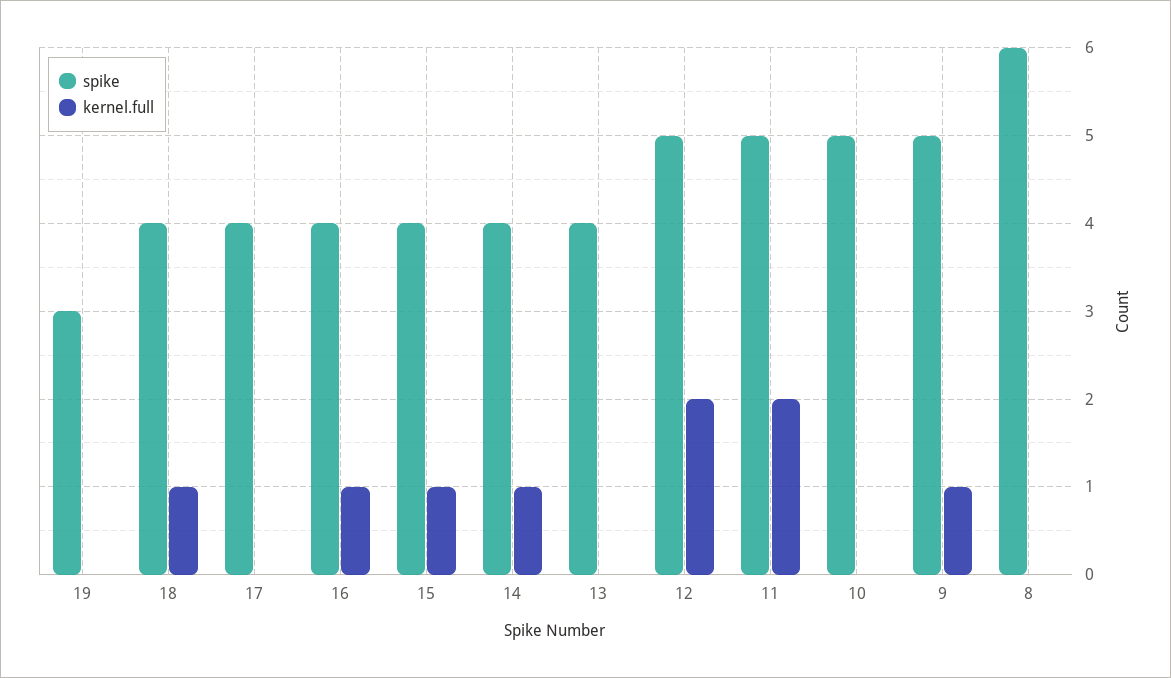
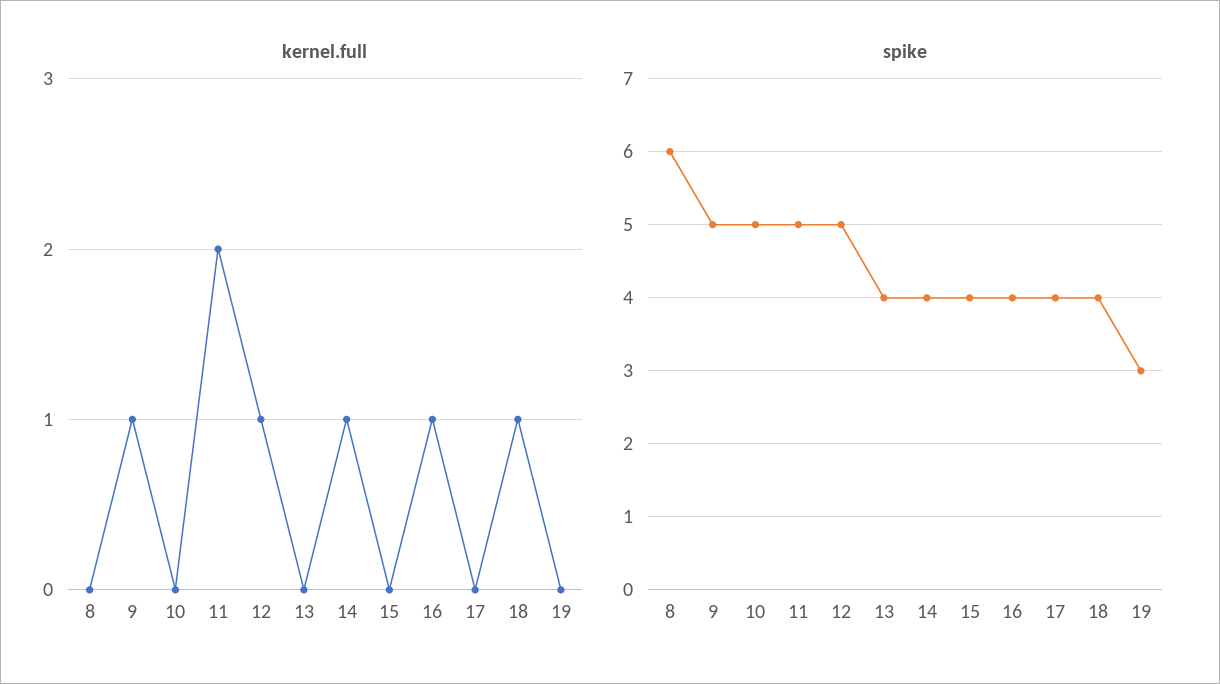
  {
    "spike": {
      "19": 3,
      "18": 4,
      "17": 4,
      "16": 4,
      "15": 4,
      "14": 4,
      "13": 4,
      "12": 5,
      "11": 5,
      "10": 5,
      "9": 5,
      "8": 6
    },
    "kernel.full": {
      "19": 0,
      "18": 1,
      "17": 0,
      "16": 1,
-     "15": 1,
+     "15": 0,
      "14": 1,
      "13": 0,
-     "12": 2,
+     "12": 1,
      "11": 2,
      "10": 0,
      "9": 1,
      "8": 0
    }
  }

